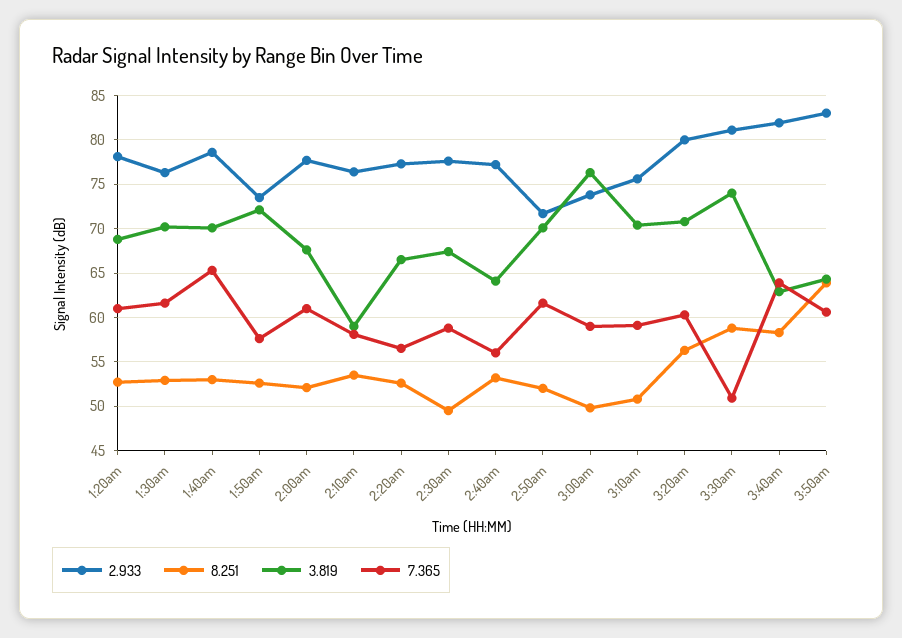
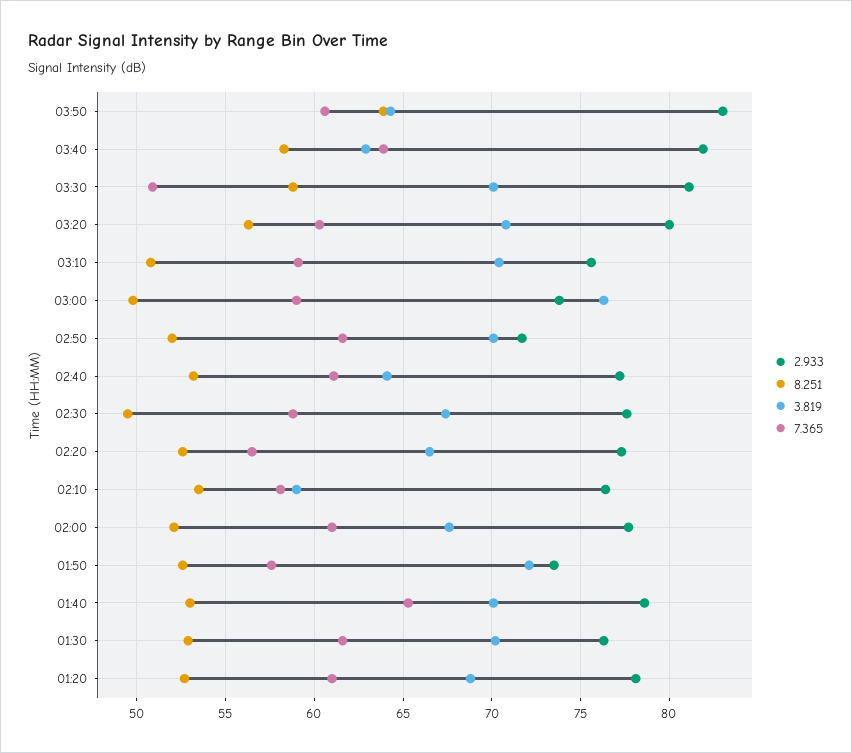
  {
    "2.933": {
      "1:20am": 78,
      "1:30am": 76.5,
      "1:40am": 78.5,
      "1:50am": 73.5,
      "2:00am": 77.5,
      "2:10am": 76.5,
      "2:20am": 77.5,
      "2:30am": 77.5,
      "2:40am": 77,
      "2:50am": 71.5,
      "3:00am": 74,
      "3:10am": 75.5,
      "3:20am": 80,
      "3:30am": 81,
      "3:40am": 82,
      "3:50am": 83
    },
    "8.251": {
      "1:20am": 52.5,
      "1:30am": 53,
      "1:40am": 53,
      "1:50am": 52.5,
      "2:00am": 52,
      "2:10am": 53.5,
      "2:20am": 52.5,
      "2:30am": 49.5,
      "2:40am": 53,
      "2:50am": 52,
      "3:00am": 50,
      "3:10am": 51,
      "3:20am": 56.5,
      "3:30am": 59,
      "3:40am": 58.5,
      "3:50am": 64
    },
    "3.819": {
      "1:20am": 69,
      "1:30am": 70,
      "1:40am": 70,
      "1:50am": 72,
      "2:00am": 67.5,
      "2:10am": 59,
      "2:20am": 66.5,
      "2:30am": 67.5,
      "2:40am": 64,
      "2:50am": 70,
      "3:00am": 76.5,
      "3:10am": 70.5,
      "3:20am": 71,
-     "3:30am": 74,
+     "3:30am": 70,
      "3:40am": 63,
      "3:50am": 64.5
    },
    "7.365": {
      "1:20am": 61,
      "1:30am": 61.5,
      "1:40am": 65.5,
      "1:50am": 57.5,
      "2:00am": 61,
      "2:10am": 58,
      "2:20am": 56.5,
      "2:30am": 59,
-     "2:40am": 56,
+     "2:40am": 61,
      "2:50am": 61.5,
      "3:00am": 59,
      "3:10am": 59,
      "3:20am": 60.5,
      "3:30am": 51,
      "3:40am": 64,
      "3:50am": 60.5
    }
  }

